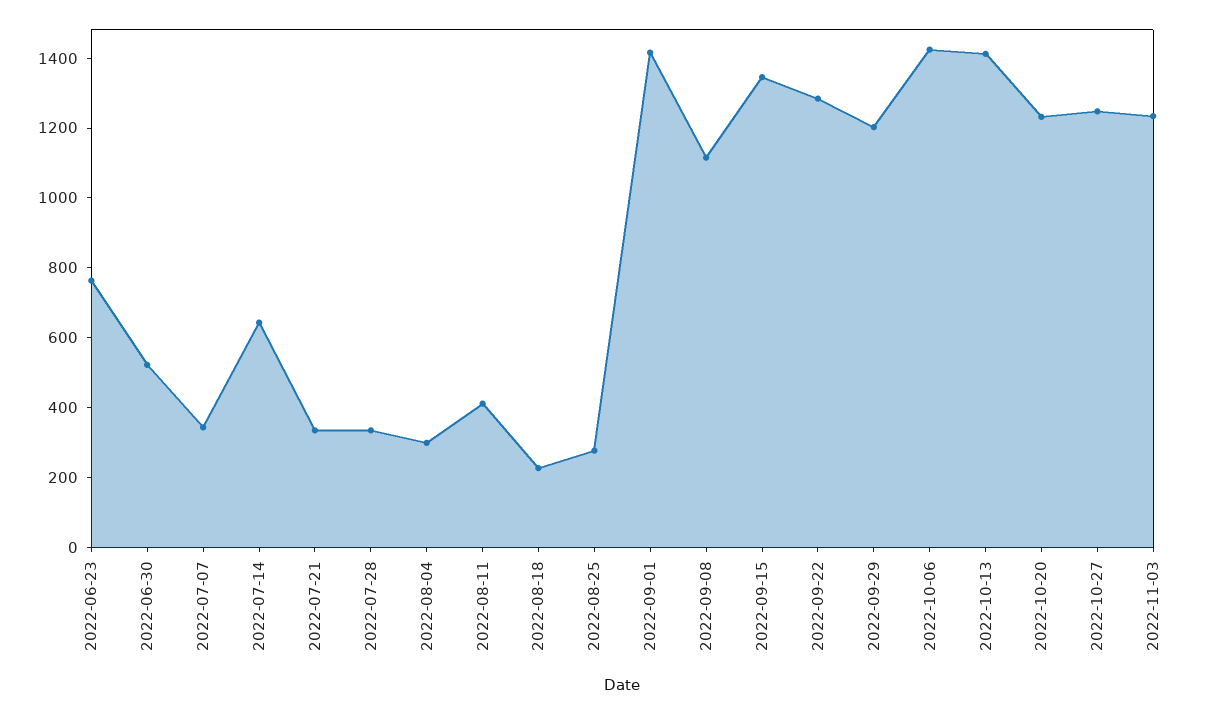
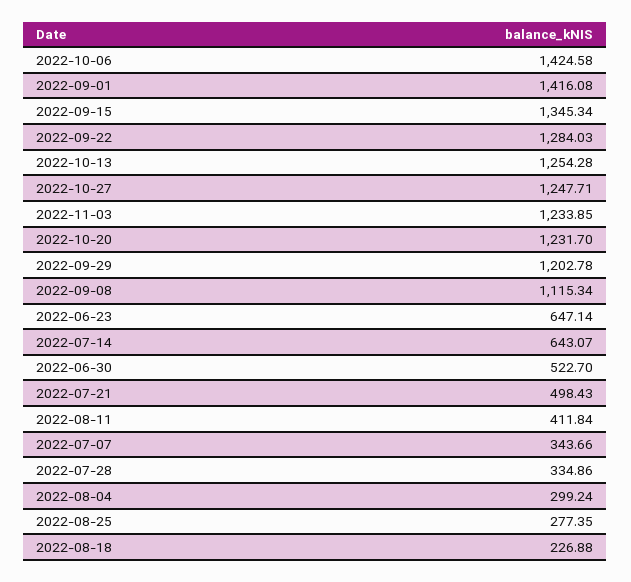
  {
-   "2022-06-23": 750,
+   "2022-06-23": 647.14,
    "2022-06-30": 522.7,
    "2022-07-07": 343.66,
    "2022-07-14": 643.07,
-   "2022-07-21": 350,
+   "2022-07-21": 498.43,
    "2022-07-28": 334.86,
    "2022-08-04": 299.24,
    "2022-08-11": 411.84,
    "2022-08-18": 226.88,
    "2022-08-25": 277.35,
    "2022-09-01": 1416.08,
    "2022-09-08": 1115.34,
    "2022-09-15": 1345.34,
    "2022-09-22": 1284.03,
    "2022-09-29": 1202.78,
    "2022-10-06": 1424.58,
-   "2022-10-13": 1400,
+   "2022-10-13": 1254.28,
    "2022-10-20": 1231.7,
    "2022-10-27": 1247.71,
    "2022-11-03": 1233.85
  }

